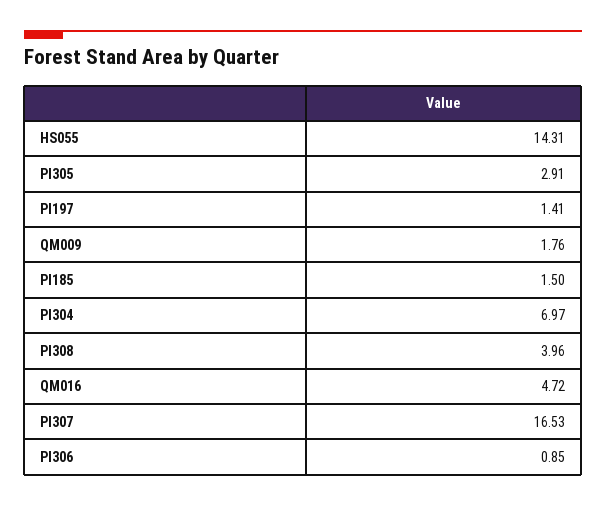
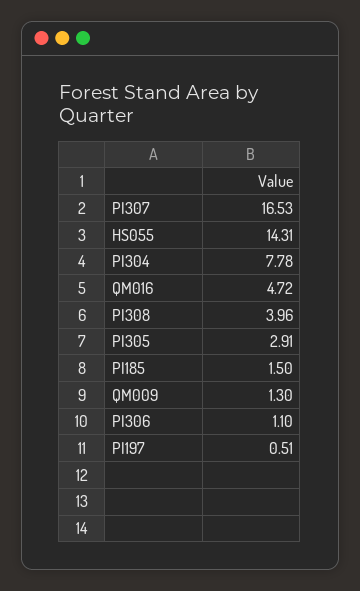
  {
    "HS055": 14.31,
    "PI305": 2.91,
-   "PI197": 1.41,
+   "PI197": 0.51,
-   "QM009": 1.76,
+   "QM009": 1.3,
    "PI185": 1.5,
-   "PI304": 6.97,
+   "PI304": 7.78,
    "PI308": 3.96,
    "QM016": 4.72,
    "PI307": 16.53,
-   "PI306": 0.85
+   "PI306": 1.1
  }

